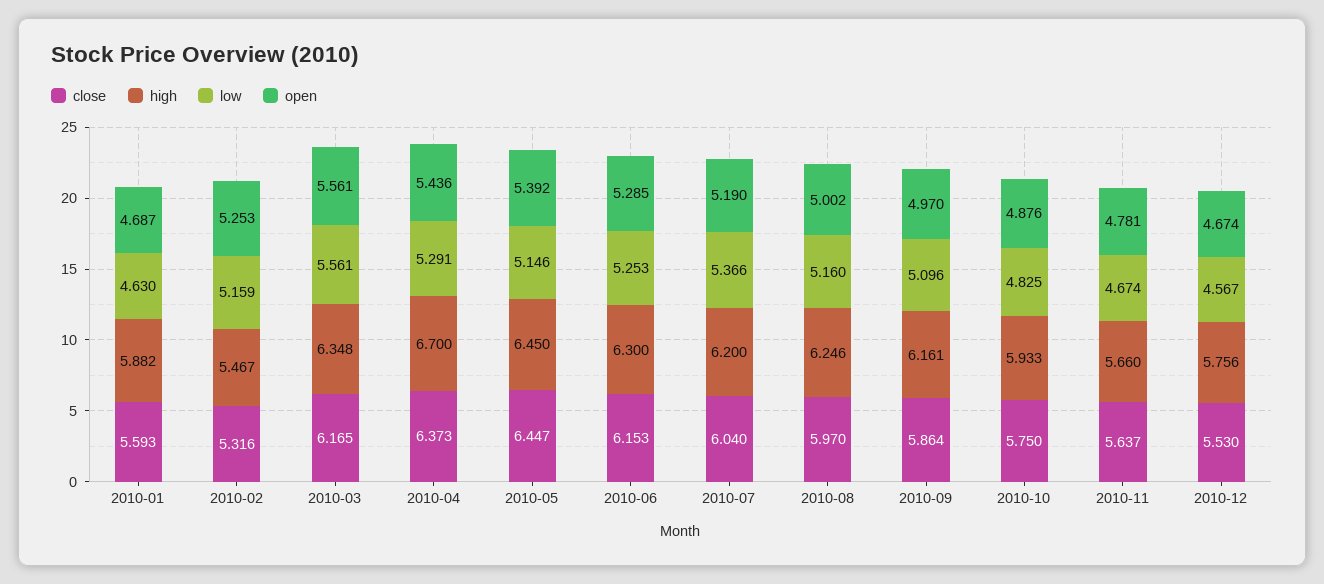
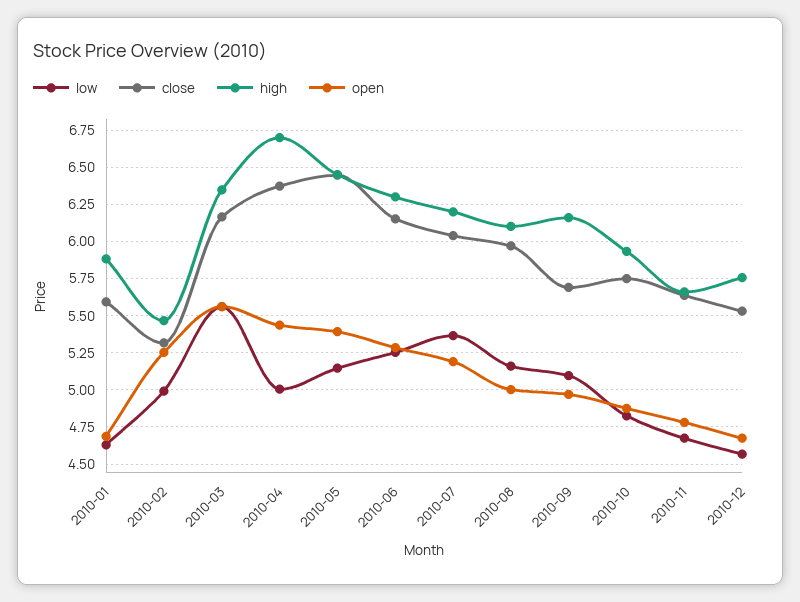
  {
    "close": {
      "2010-01": 5.593,
      "2010-02": 5.316,
      "2010-03": 6.165,
      "2010-04": 6.373,
      "2010-05": 6.447,
      "2010-06": 6.153,
      "2010-07": 6.04,
      "2010-08": 5.97,
-     "2010-09": 5.864,
+     "2010-09": 5.7,
      "2010-10": 5.75,
      "2010-11": 5.637,
      "2010-12": 5.53
    },
    "high": {
      "2010-01": 5.882,
      "2010-02": 5.467,
      "2010-03": 6.348,
      "2010-04": 6.7,
      "2010-05": 6.45,
      "2010-06": 6.3,
      "2010-07": 6.2,
-     "2010-08": 6.246,
+     "2010-08": 6.1,
      "2010-09": 6.161,
      "2010-10": 5.933,
      "2010-11": 5.66,
      "2010-12": 5.756
    },
    "low": {
      "2010-01": 4.63,
-     "2010-02": 5.159,
+     "2010-02": 5,
      "2010-03": 5.561,
-     "2010-04": 5.291,
+     "2010-04": 5,
      "2010-05": 5.146,
      "2010-06": 5.253,
      "2010-07": 5.366,
      "2010-08": 5.16,
      "2010-09": 5.096,
      "2010-10": 4.825,
      "2010-11": 4.674,
      "2010-12": 4.567
    },
    "open": {
      "2010-01": 4.687,
      "2010-02": 5.253,
      "2010-03": 5.561,
      "2010-04": 5.436,
      "2010-05": 5.392,
      "2010-06": 5.285,
      "2010-07": 5.19,
      "2010-08": 5.002,
      "2010-09": 4.97,
      "2010-10": 4.876,
      "2010-11": 4.781,
      "2010-12": 4.674
    }
  }

